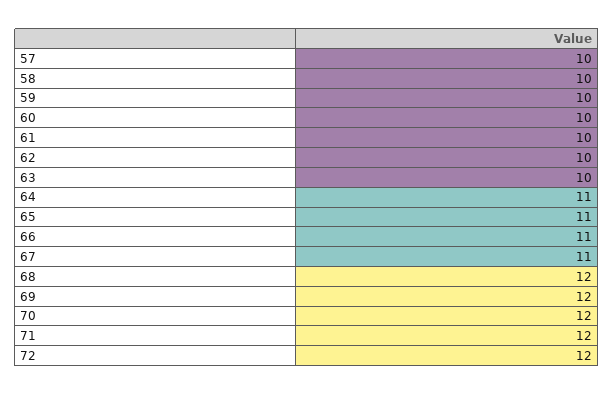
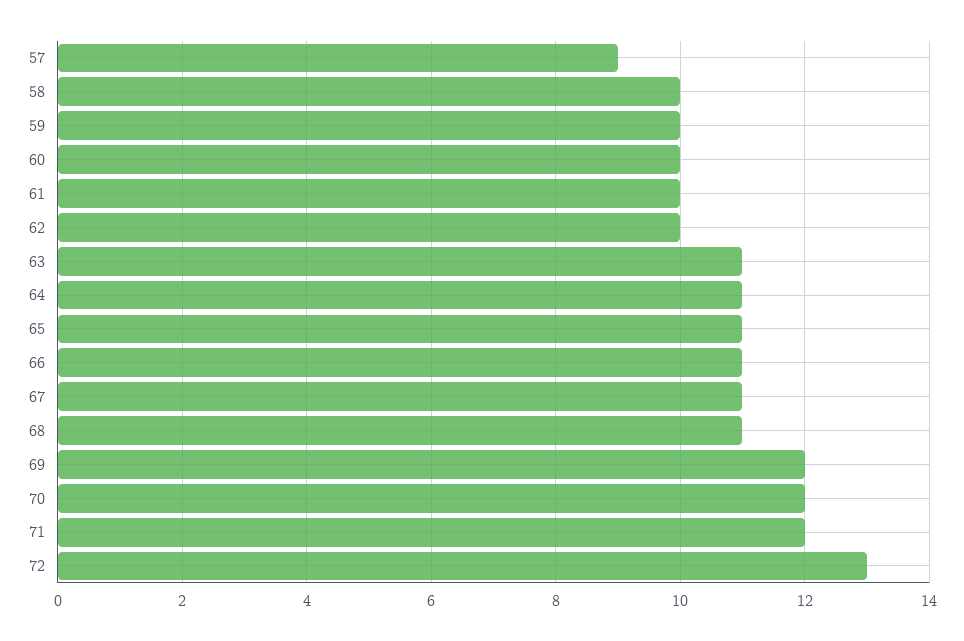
  {
-   "57": 10,
+   "57": 9,
    "58": 10,
    "59": 10,
    "60": 10,
    "61": 10,
    "62": 10,
-   "63": 10,
+   "63": 11,
    "64": 11,
    "65": 11,
    "66": 11,
    "67": 11,
-   "68": 12,
+   "68": 11,
    "69": 12,
    "70": 12,
    "71": 12,
-   "72": 12
+   "72": 13
  }

